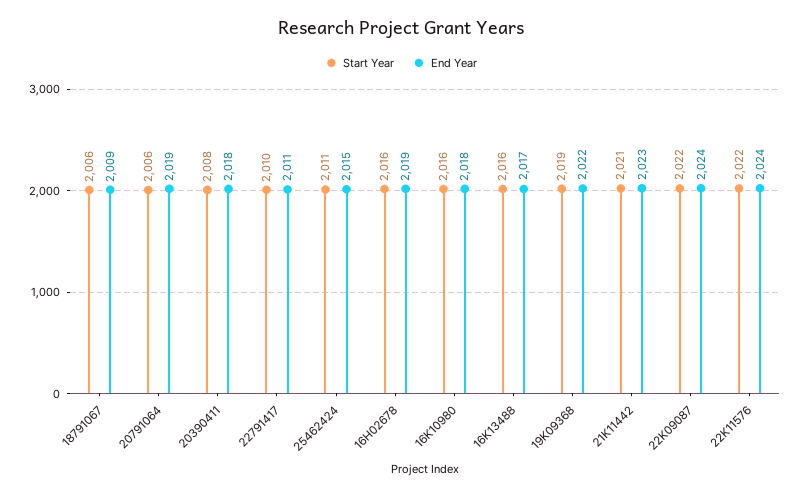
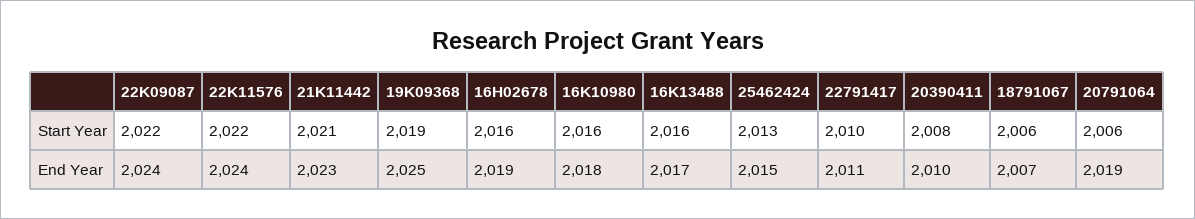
  {
    "Start Year": {
      "18791067": 2006,
      "20791064": 2006,
      "20390411": 2008,
      "22791417": 2010,
-     "25462424": 2011,
+     "25462424": 2013,
      "16H02678": 2016,
      "16K10980": 2016,
      "16K13488": 2016,
      "19K09368": 2019,
      "21K11442": 2021,
      "22K09087": 2022,
      "22K11576": 2022
    },
    "End Year": {
-     "18791067": 2009,
+     "18791067": 2007,
      "20791064": 2019,
-     "20390411": 2018,
+     "20390411": 2010,
      "22791417": 2011,
      "25462424": 2015,
      "16H02678": 2019,
      "16K10980": 2018,
      "16K13488": 2017,
-     "19K09368": 2022,
+     "19K09368": 2025,
      "21K11442": 2023,
      "22K09087": 2024,
      "22K11576": 2024
    }
  }

